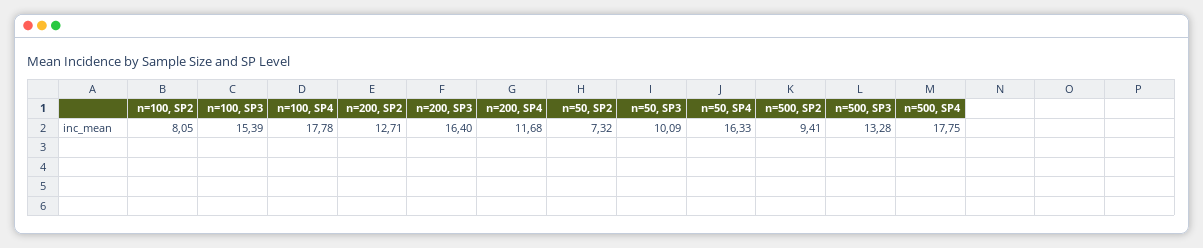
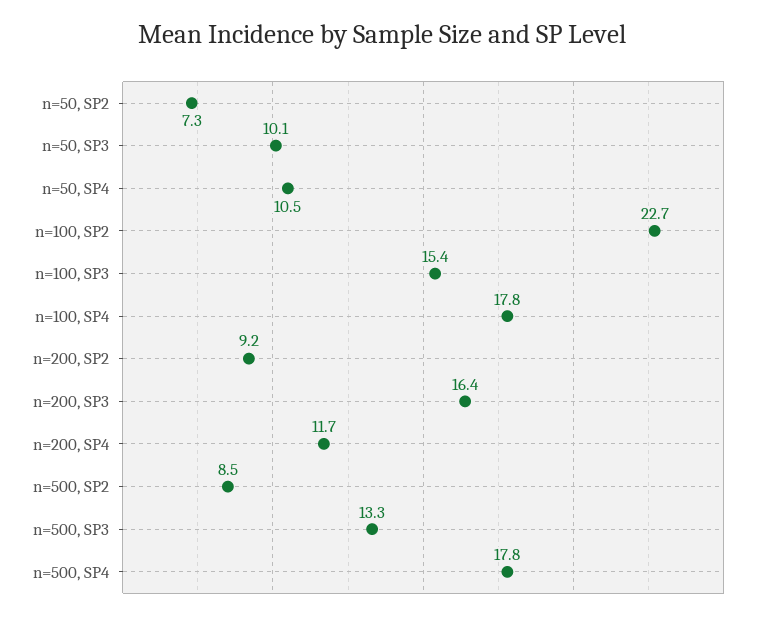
  {
-   "n=100, SP2": 8.05,
+   "n=100, SP2": 22.7,
    "n=100, SP3": 15.39,
    "n=100, SP4": 17.78,
-   "n=200, SP2": 12.71,
+   "n=200, SP2": 9.2,
    "n=200, SP3": 16.4,
    "n=200, SP4": 11.68,
    "n=50, SP2": 7.32,
    "n=50, SP3": 10.09,
-   "n=50, SP4": 16.33,
+   "n=50, SP4": 10.5,
-   "n=500, SP2": 9.41,
+   "n=500, SP2": 8.5,
    "n=500, SP3": 13.28,
    "n=500, SP4": 17.75
  }

